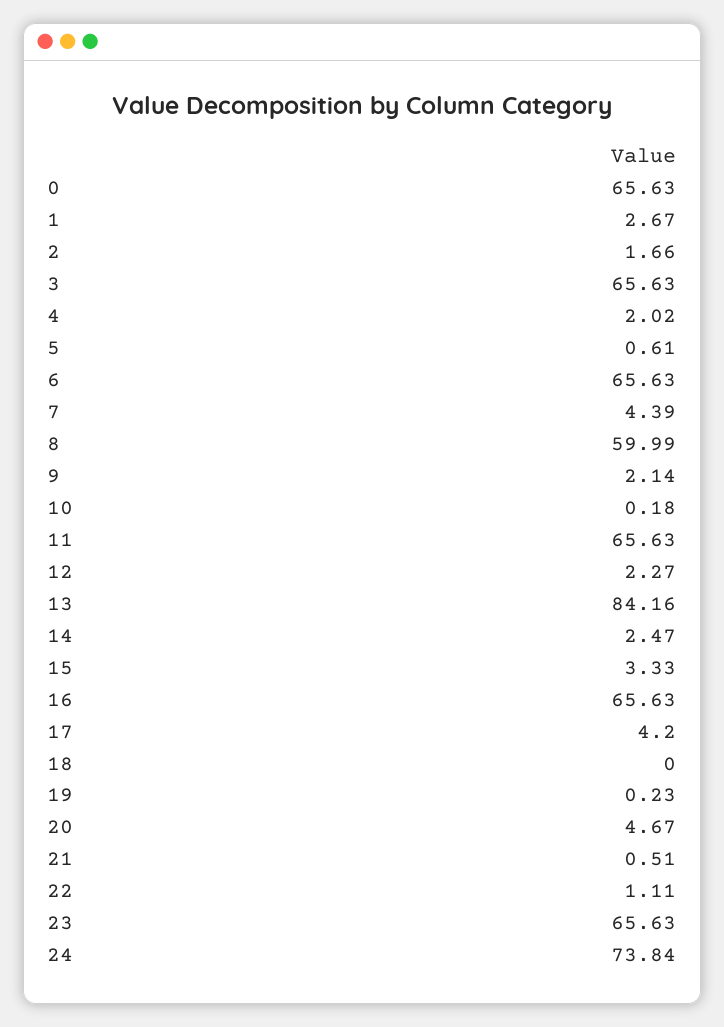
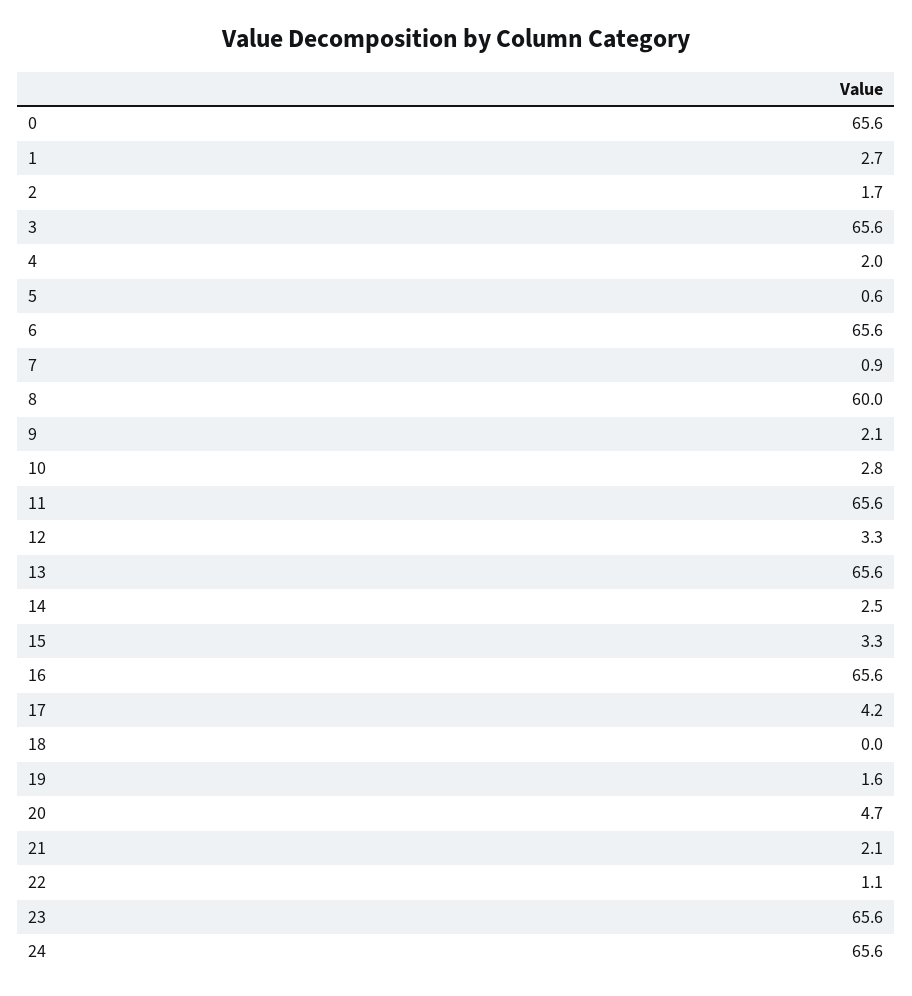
  {
    "0": 65.63,
    "1": 2.67,
    "2": 1.66,
    "3": 65.63,
    "4": 2.02,
    "5": 0.61,
    "6": 65.63,
-   "7": 4.39,
+   "7": 0.9,
    "8": 59.99,
    "9": 2.14,
-   "10": 0.18,
+   "10": 2.8,
    "11": 65.63,
-   "12": 2.27,
+   "12": 3.3,
-   "13": 84.16,
+   "13": 65.6,
    "14": 2.47,
    "15": 3.33,
    "16": 65.63,
    "17": 4.2,
    "18": 0,
-   "19": 0.23,
+   "19": 1.6,
    "20": 4.67,
-   "21": 0.51,
+   "21": 2.1,
    "22": 1.11,
    "23": 65.63,
-   "24": 73.84
+   "24": 65.6
  }

